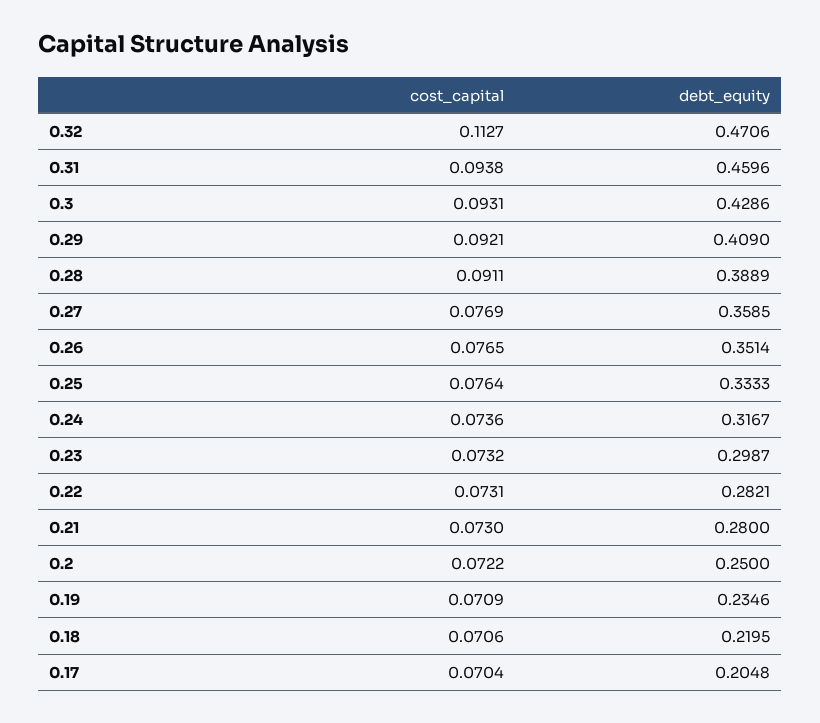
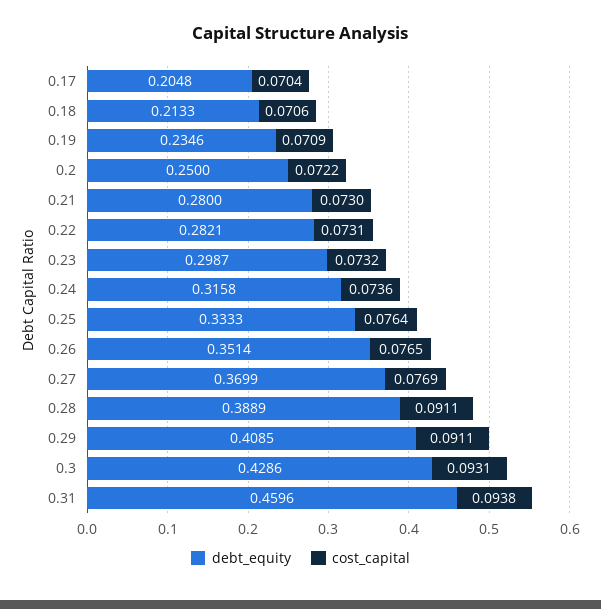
  {
    "cost_capital": {
-     "0.32": 0.1127,
      "0.31": 0.0938,
      "0.3": 0.0931,
-     "0.29": 0.0921,
+     "0.29": 0.0911,
      "0.28": 0.0911,
      "0.27": 0.0769,
      "0.26": 0.0765,
      "0.25": 0.0764,
      "0.24": 0.0736,
      "0.23": 0.0732,
      "0.22": 0.0731,
      "0.21": 0.073,
      "0.2": 0.0722,
      "0.19": 0.0709,
      "0.18": 0.0706,
      "0.17": 0.0704
    },
    "debt_equity": {
-     "0.32": 0.4706,
      "0.31": 0.4596,
      "0.3": 0.4286,
-     "0.29": 0.409,
+     "0.29": 0.4085,
      "0.28": 0.3889,
-     "0.27": 0.3585,
+     "0.27": 0.3699,
      "0.26": 0.3514,
      "0.25": 0.3333,
-     "0.24": 0.3167,
+     "0.24": 0.3158,
      "0.23": 0.2987,
      "0.22": 0.2821,
      "0.21": 0.28,
      "0.2": 0.25,
      "0.19": 0.2346,
-     "0.18": 0.2195,
+     "0.18": 0.2133,
      "0.17": 0.2048
    }
  }

